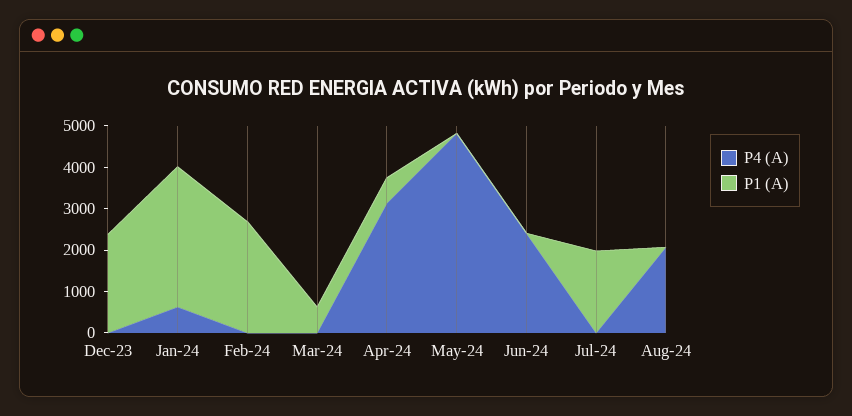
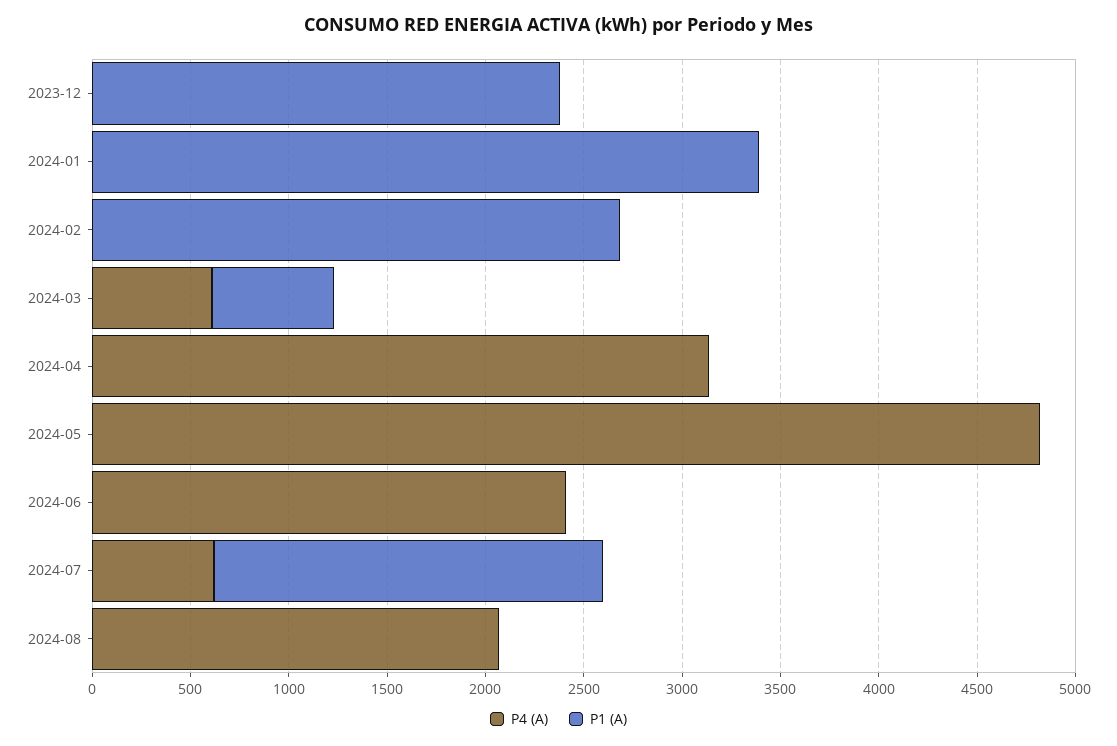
  {
    "P4 (A)": {
      "Dec-23": 0,
-     "Jan-24": 600,
+     "Jan-24": 0,
      "Feb-24": 0,
-     "Mar-24": 0,
+     "Mar-24": 600,
      "Apr-24": 3100,
      "May-24": 4800,
      "Jun-24": 2400,
-     "Jul-24": 0,
+     "Jul-24": 600,
      "Aug-24": 2100
    },
    "P1 (A)": {
      "Dec-23": 2400,
      "Jan-24": 3400,
      "Feb-24": 2700,
      "Mar-24": 600,
-     "Apr-24": 600,
+     "Apr-24": 0,
      "May-24": 0,
      "Jun-24": 0,
      "Jul-24": 2000,
      "Aug-24": 0
    }
  }

